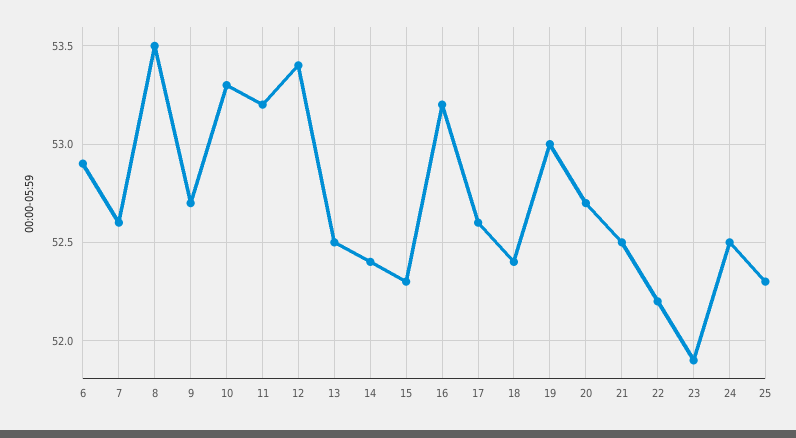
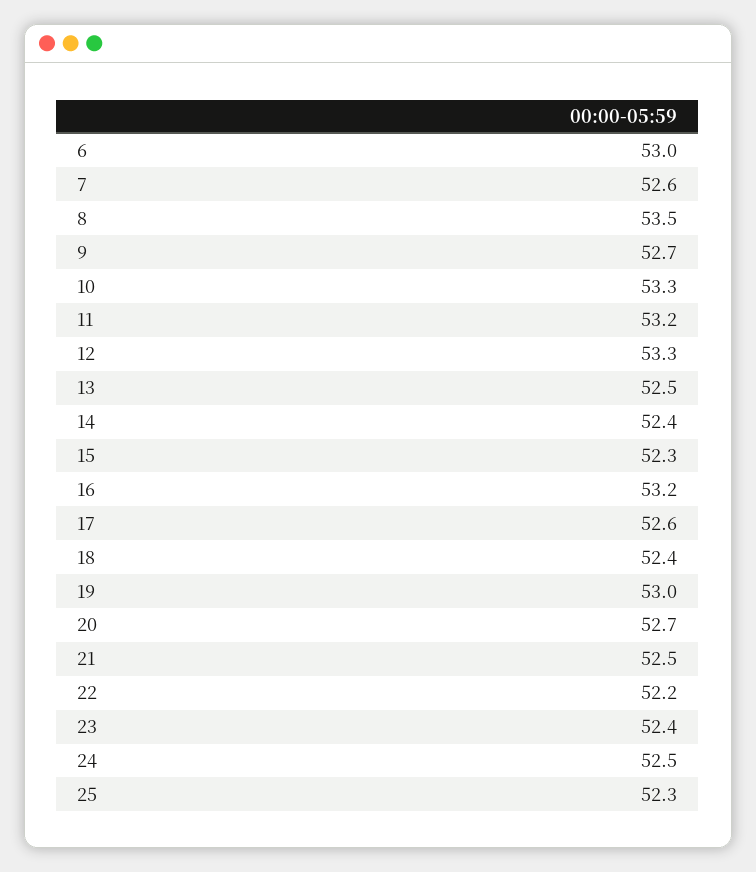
  {
-   "6": 52.9,
+   "6": 53,
    "7": 52.6,
    "8": 53.5,
    "9": 52.7,
    "10": 53.3,
    "11": 53.2,
-   "12": 53.4,
+   "12": 53.3,
    "13": 52.5,
    "14": 52.4,
    "15": 52.3,
    "16": 53.2,
    "17": 52.6,
    "18": 52.4,
    "19": 53,
    "20": 52.7,
    "21": 52.5,
    "22": 52.2,
-   "23": 51.9,
+   "23": 52.4,
    "24": 52.5,
    "25": 52.3
  }

